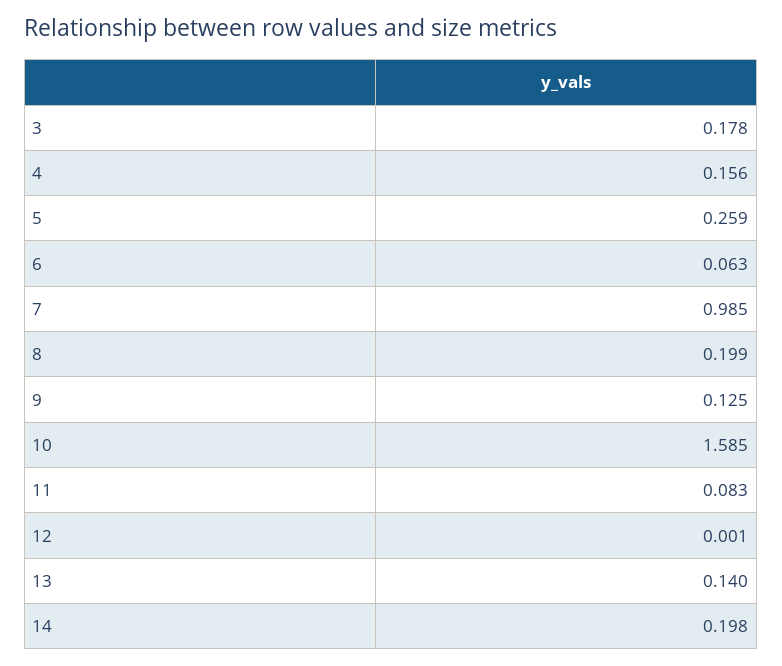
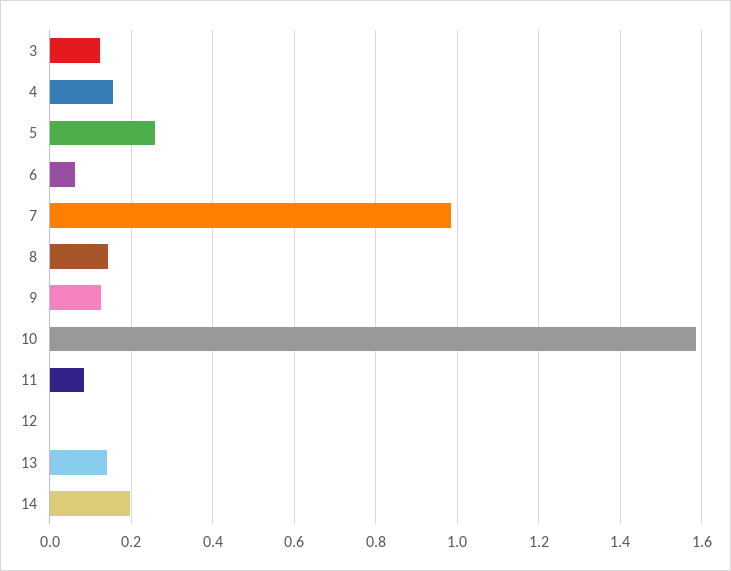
  {
-   "3": 0.178,
+   "3": 0.12,
    "4": 0.156,
    "5": 0.259,
    "6": 0.063,
    "7": 0.985,
-   "8": 0.199,
+   "8": 0.14,
    "9": 0.125,
    "10": 1.585,
    "11": 0.083,
    "12": 0.001,
    "13": 0.14,
    "14": 0.198
  }

